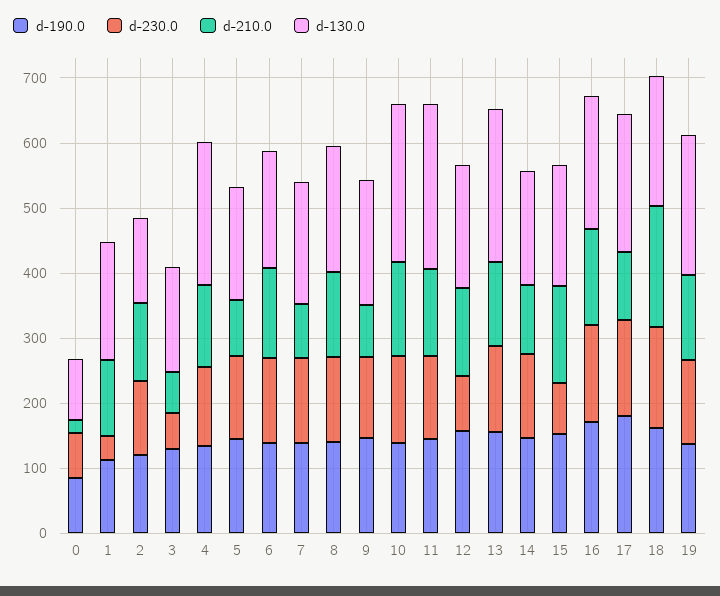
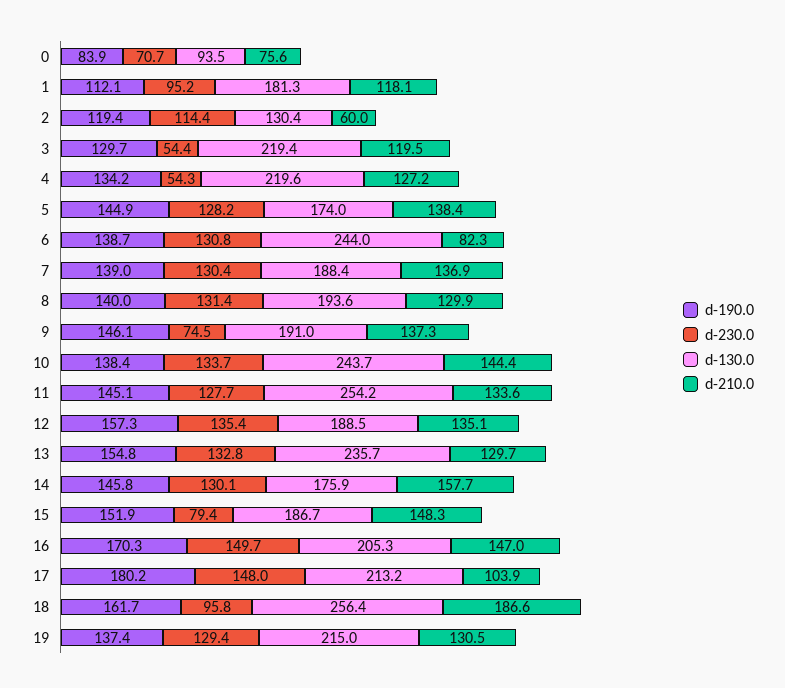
  {
    "d-190.0": {
      "0": 83.9,
      "1": 112.1,
      "2": 119.4,
      "3": 129.7,
      "4": 134.2,
      "5": 144.9,
      "6": 138.7,
      "7": 139,
      "8": 140,
      "9": 146.1,
      "10": 138.4,
      "11": 145.1,
      "12": 157.3,
      "13": 154.8,
      "14": 145.8,
      "15": 151.9,
      "16": 170.3,
      "17": 180.2,
      "18": 161.7,
      "19": 137.4
    },
    "d-230.0": {
      "0": 70.7,
-     "1": 40,
+     "1": 95.2,
      "2": 114.4,
      "3": 54.4,
-     "4": 120,
+     "4": 54.3,
      "5": 128.2,
      "6": 130.8,
      "7": 130.4,
      "8": 131.4,
-     "9": 120,
+     "9": 74.5,
      "10": 133.7,
      "11": 127.7,
-     "12": 80,
+     "12": 135.4,
      "13": 132.8,
      "14": 130.1,
      "15": 79.4,
      "16": 149.7,
      "17": 148,
-     "18": 160,
+     "18": 95.8,
      "19": 129.4
    },
    "d-210.0": {
-     "0": 20,
+     "0": 75.6,
      "1": 118.1,
-     "2": 120,
+     "2": 60,
-     "3": 60,
+     "3": 119.5,
      "4": 127.2,
-     "5": 80,
+     "5": 138.4,
-     "6": 140,
+     "6": 82.3,
-     "7": 80,
+     "7": 136.9,
      "8": 129.9,
-     "9": 80,
+     "9": 137.3,
      "10": 144.4,
      "11": 133.6,
      "12": 135.1,
      "13": 129.7,
-     "14": 100,
+     "14": 157.7,
      "15": 148.3,
      "16": 147,
      "17": 103.9,
      "18": 186.6,
      "19": 130.5
    },
    "d-130.0": {
      "0": 93.5,
      "1": 181.3,
      "2": 130.4,
-     "3": 160,
+     "3": 219.4,
      "4": 219.6,
      "5": 174,
-     "6": 180,
+     "6": 244,
      "7": 188.4,
      "8": 193.6,
      "9": 191,
      "10": 243.7,
      "11": 254.2,
      "12": 188.5,
      "13": 235.7,
      "14": 175.9,
      "15": 186.7,
      "16": 205.3,
      "17": 213.2,
-     "18": 200,
+     "18": 256.4,
      "19": 215
    }
  }

